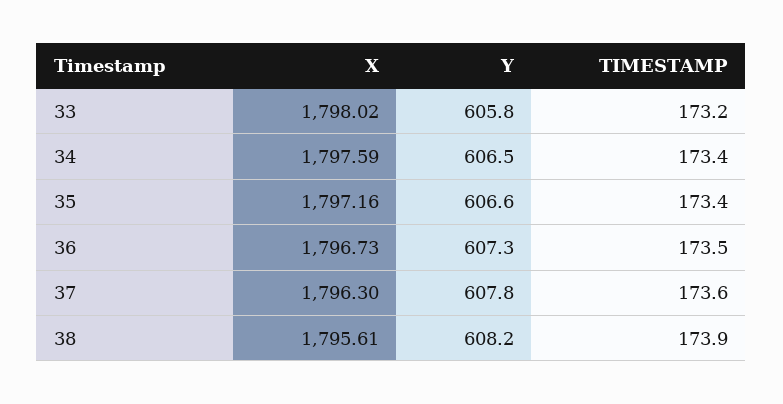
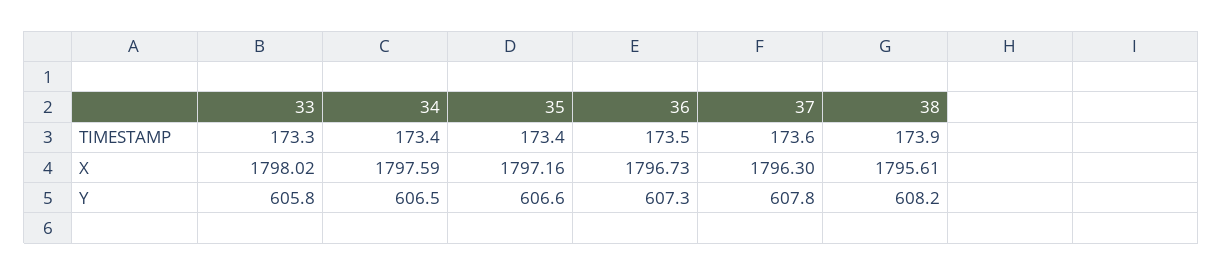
  {
    "X": {
      "33": 1798.02,
      "34": 1797.59,
      "35": 1797.16,
      "36": 1796.73,
      "37": 1796.3,
      "38": 1795.61
    },
    "Y": {
      "33": 605.8,
      "34": 606.5,
      "35": 606.6,
      "36": 607.3,
      "37": 607.8,
      "38": 608.2
    },
    "TIMESTAMP": {
-     "33": 173.2,
+     "33": 173.3,
      "34": 173.4,
      "35": 173.4,
      "36": 173.5,
      "37": 173.6,
      "38": 173.9
    }
  }

